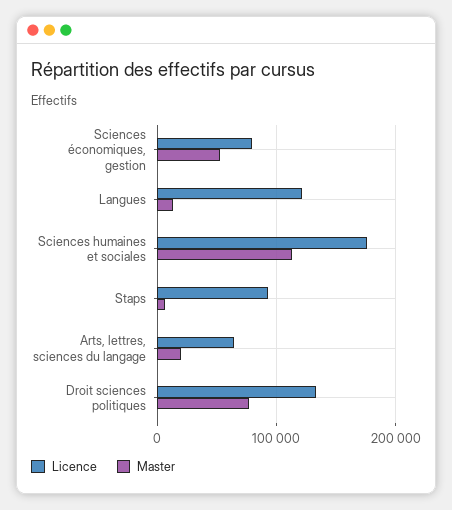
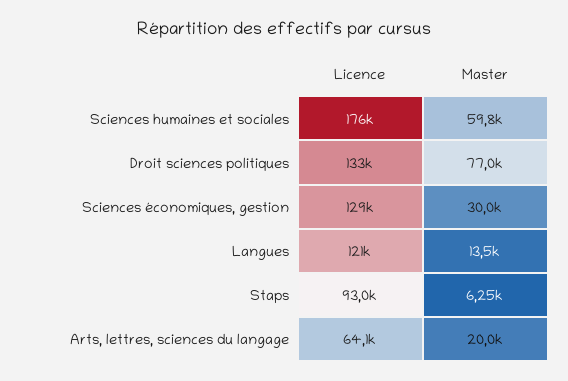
  {
    "Licence": {
-     "Sciences économiques, gestion": 80000,
+     "Sciences économiques, gestion": 129000,
      "Langues": 121000,
      "Sciences humaines et sociales": 176000,
      "Staps": 93000,
      "Arts, lettres, sciences du langage": 64100,
      "Droit sciences politiques": 133000
    },
    "Master": {
-     "Sciences économiques, gestion": 50000,
+     "Sciences économiques, gestion": 30000,
      "Langues": 13500,
-     "Sciences humaines et sociales": 110000,
+     "Sciences humaines et sociales": 59800,
      "Staps": 6250,
      "Arts, lettres, sciences du langage": 20000,
      "Droit sciences politiques": 77000
    }
  }

